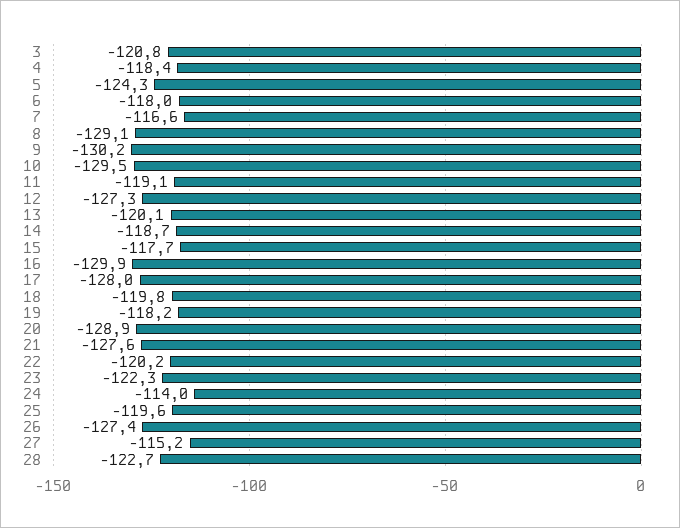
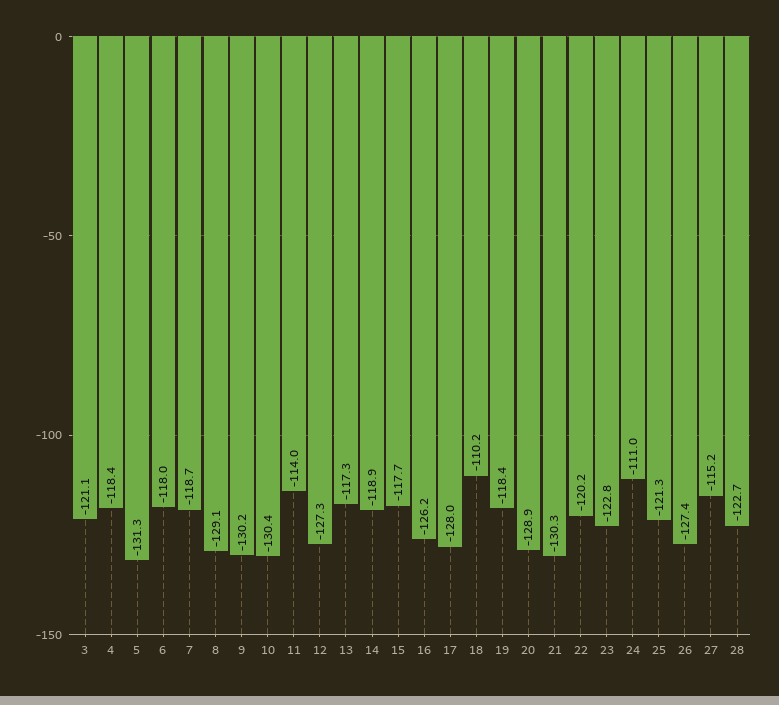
  {
-   "3": -120.8,
+   "3": -121.1,
    "4": -118.4,
-   "5": -124.3,
+   "5": -131.3,
    "6": -118,
-   "7": -116.6,
+   "7": -118.7,
    "8": -129.1,
    "9": -130.2,
-   "10": -129.5,
+   "10": -130.4,
-   "11": -119.1,
+   "11": -114,
    "12": -127.3,
-   "13": -120.1,
+   "13": -117.3,
-   "14": -118.7,
+   "14": -118.9,
    "15": -117.7,
-   "16": -129.9,
+   "16": -126.2,
    "17": -128,
-   "18": -119.8,
+   "18": -110.2,
-   "19": -118.2,
+   "19": -118.4,
    "20": -128.9,
-   "21": -127.6,
+   "21": -130.3,
    "22": -120.2,
-   "23": -122.3,
+   "23": -122.8,
-   "24": -114,
+   "24": -111,
-   "25": -119.6,
+   "25": -121.3,
    "26": -127.4,
    "27": -115.2,
    "28": -122.7
  }

